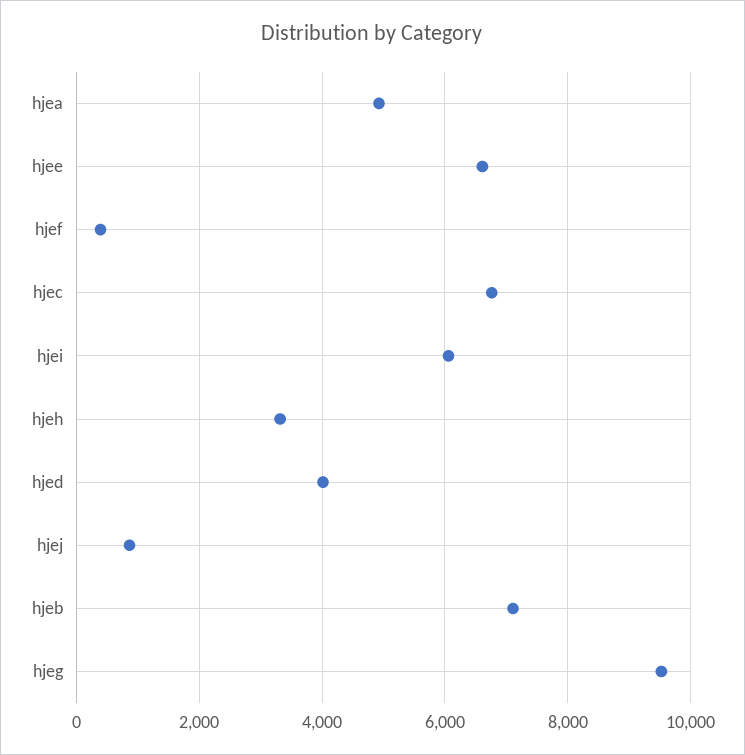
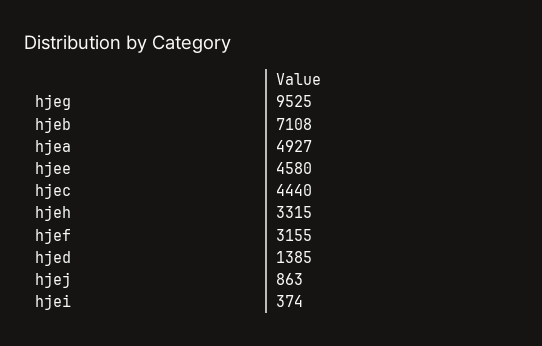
  {
    "hjea": 4927,
-   "hjee": 6600,
+   "hjee": 4580,
-   "hjef": 400,
+   "hjef": 3155,
-   "hjec": 6800,
+   "hjec": 4440,
-   "hjei": 6000,
+   "hjei": 374,
    "hjeh": 3315,
-   "hjed": 4000,
+   "hjed": 1385,
    "hjej": 863,
    "hjeb": 7108,
    "hjeg": 9525
  }

